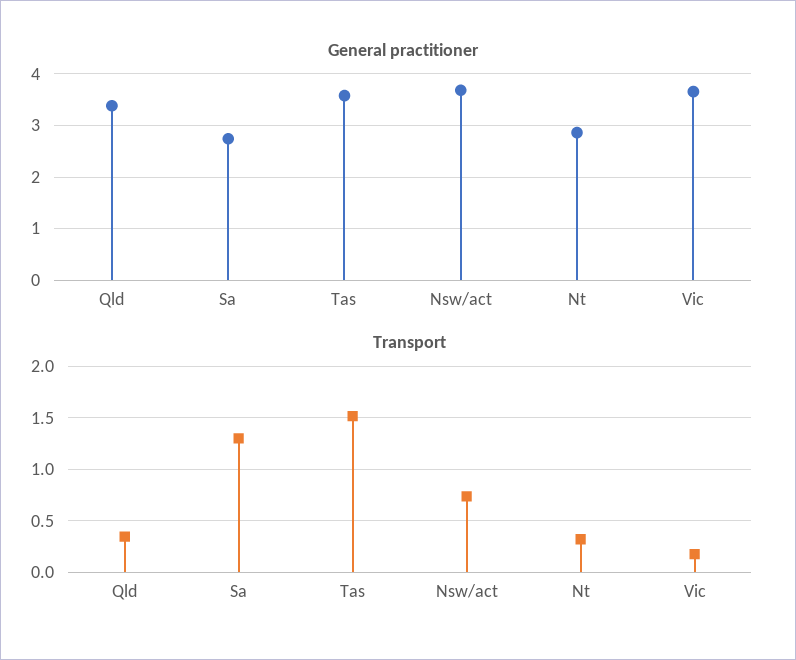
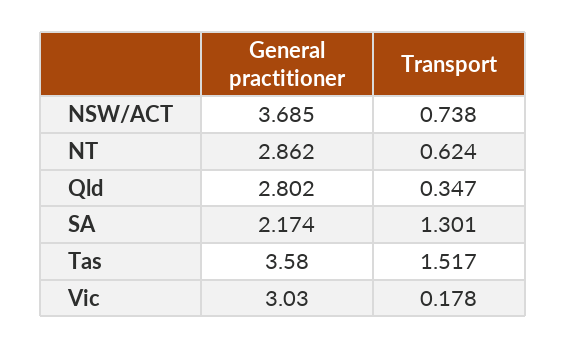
  {
    "General practitioner": {
-     "Qld": 3.4,
+     "Qld": 2.802,
-     "Sa": 2.8,
+     "Sa": 2.174,
      "Tas": 3.58,
      "Nsw/act": 3.685,
      "Nt": 2.862,
-     "Vic": 3.6
+     "Vic": 3.03
    },
    "Transport": {
      "Qld": 0.347,
      "Sa": 1.301,
      "Tas": 1.517,
      "Nsw/act": 0.738,
-     "Nt": 0.3,
+     "Nt": 0.624,
      "Vic": 0.178
    }
  }

